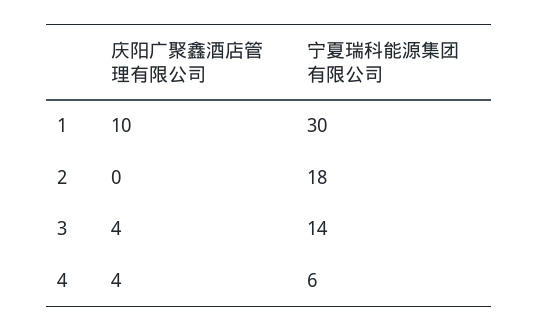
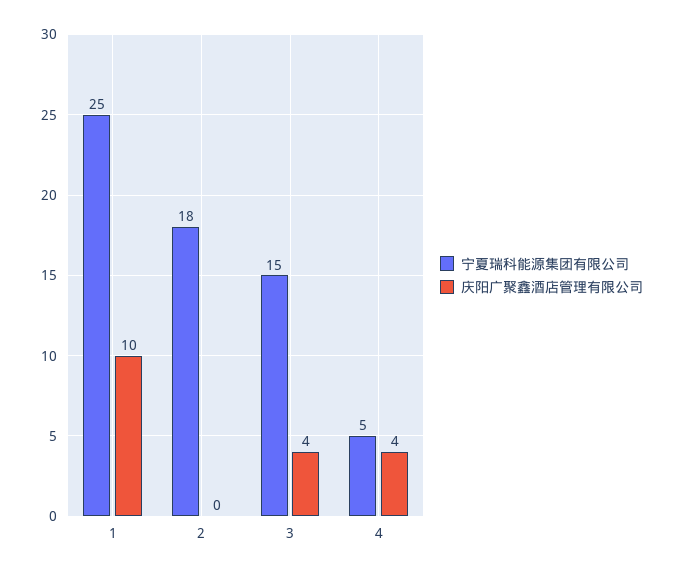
  {
    "庆阳广聚鑫酒店管理有限公司": {
      "1": 10,
      "2": 0,
      "3": 4,
      "4": 4
    },
    "宁夏瑞科能源集团有限公司": {
-     "1": 30,
+     "1": 25,
      "2": 18,
-     "3": 14,
+     "3": 15,
-     "4": 6
+     "4": 5
    }
  }

